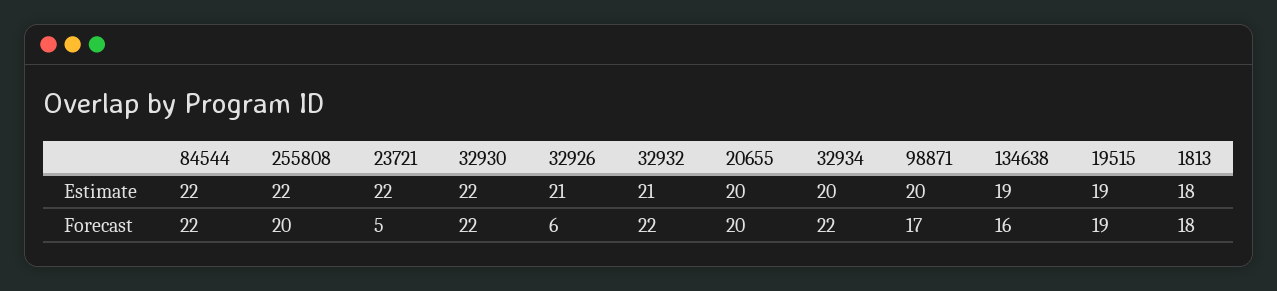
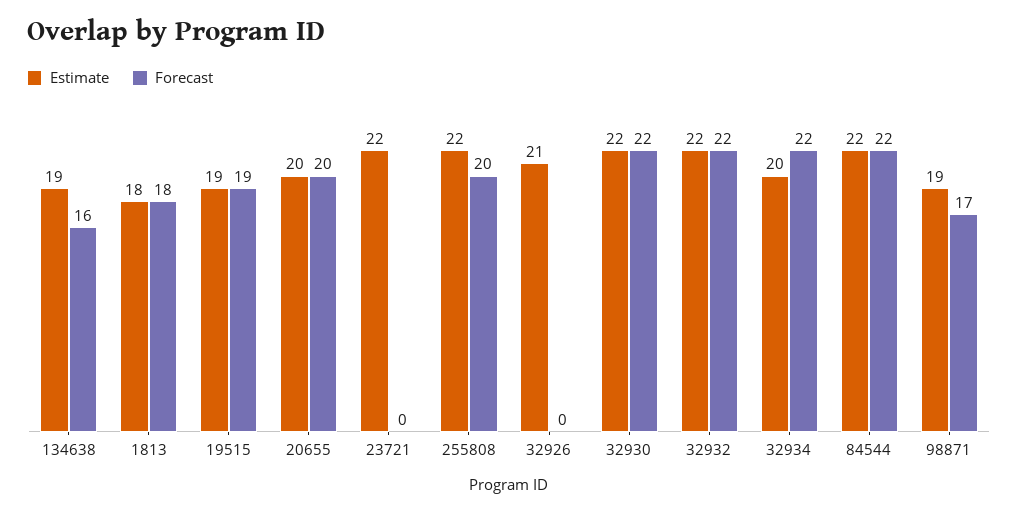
  {
    "Estimate": {
      "84544": 22,
      "255808": 22,
      "23721": 22,
      "32930": 22,
      "32926": 21,
-     "32932": 21,
+     "32932": 22,
      "20655": 20,
      "32934": 20,
-     "98871": 20,
+     "98871": 19,
      "134638": 19,
      "19515": 19,
      "1813": 18
    },
    "Forecast": {
      "84544": 22,
      "255808": 20,
-     "23721": 5,
+     "23721": 0,
      "32930": 22,
-     "32926": 6,
+     "32926": 0,
      "32932": 22,
      "20655": 20,
      "32934": 22,
      "98871": 17,
      "134638": 16,
      "19515": 19,
      "1813": 18
    }
  }

